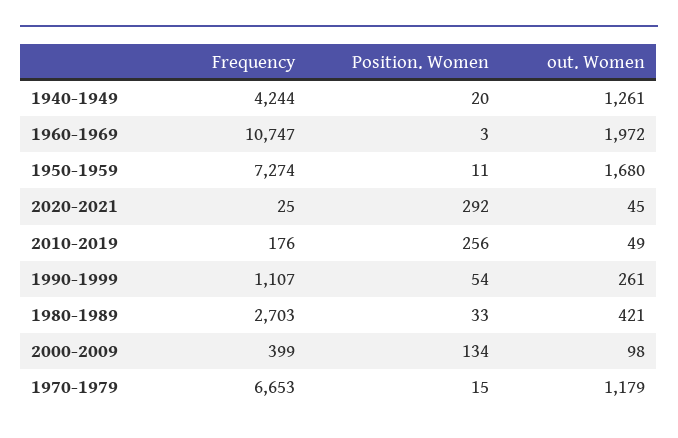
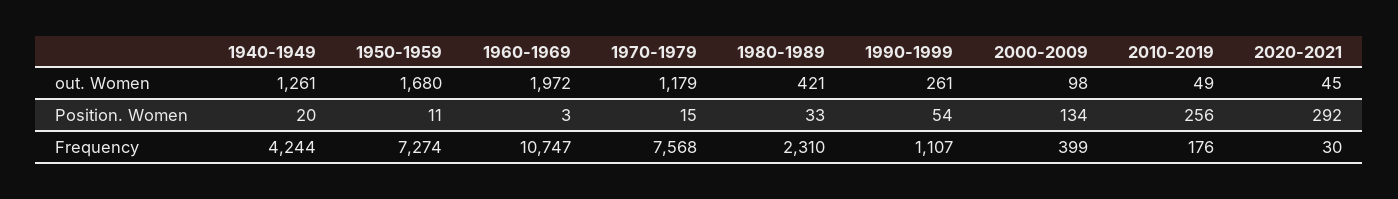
  {
    "Frequency": {
      "1940-1949": 4244,
      "1960-1969": 10747,
      "1950-1959": 7274,
-     "2020-2021": 25,
+     "2020-2021": 30,
      "2010-2019": 176,
      "1990-1999": 1107,
-     "1980-1989": 2703,
+     "1980-1989": 2310,
      "2000-2009": 399,
-     "1970-1979": 6653
+     "1970-1979": 7568
    },
    "Position. Women": {
      "1940-1949": 20,
      "1960-1969": 3,
      "1950-1959": 11,
      "2020-2021": 292,
      "2010-2019": 256,
      "1990-1999": 54,
      "1980-1989": 33,
      "2000-2009": 134,
      "1970-1979": 15
    },
    "out. Women": {
      "1940-1949": 1261,
      "1960-1969": 1972,
      "1950-1959": 1680,
      "2020-2021": 45,
      "2010-2019": 49,
      "1990-1999": 261,
      "1980-1989": 421,
      "2000-2009": 98,
      "1970-1979": 1179
    }
  }

